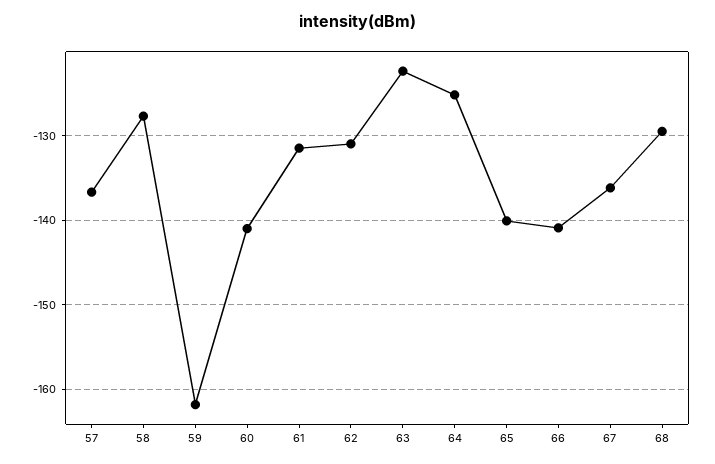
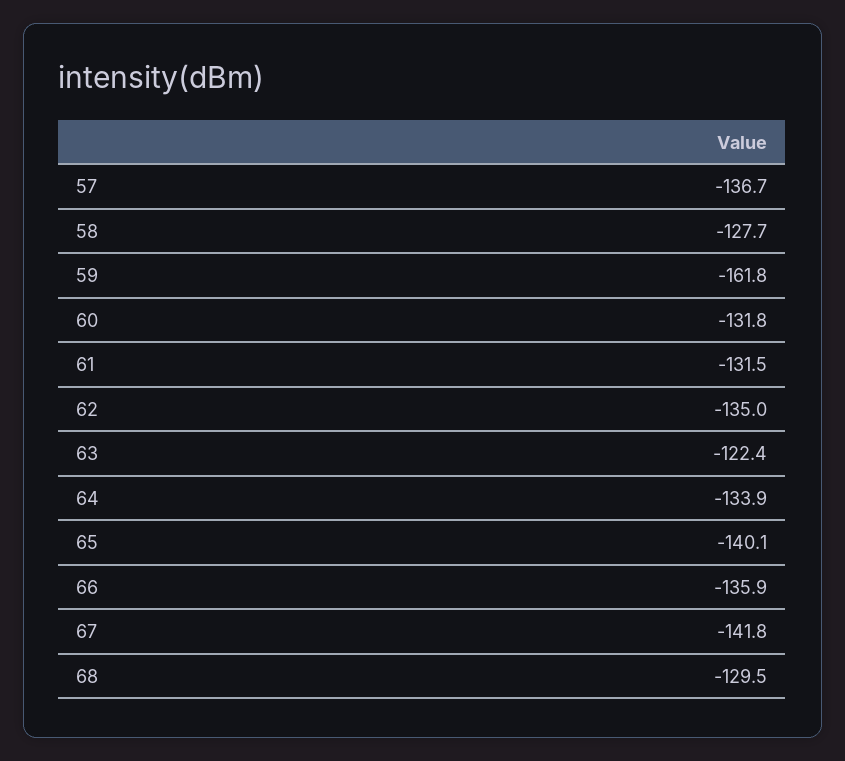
  {
    "57": -136.7,
    "58": -127.7,
    "59": -161.8,
-   "60": -141,
+   "60": -131.8,
    "61": -131.5,
-   "62": -131,
+   "62": -135,
    "63": -122.4,
-   "64": -125,
+   "64": -133.9,
    "65": -140.1,
-   "66": -141,
+   "66": -135.9,
-   "67": -136,
+   "67": -141.8,
    "68": -129.5
  }

